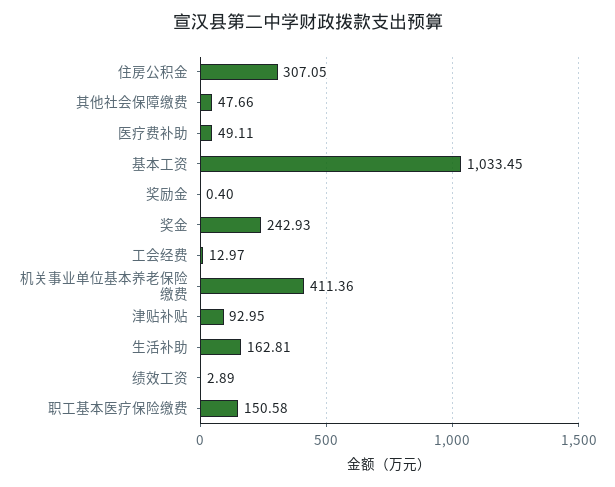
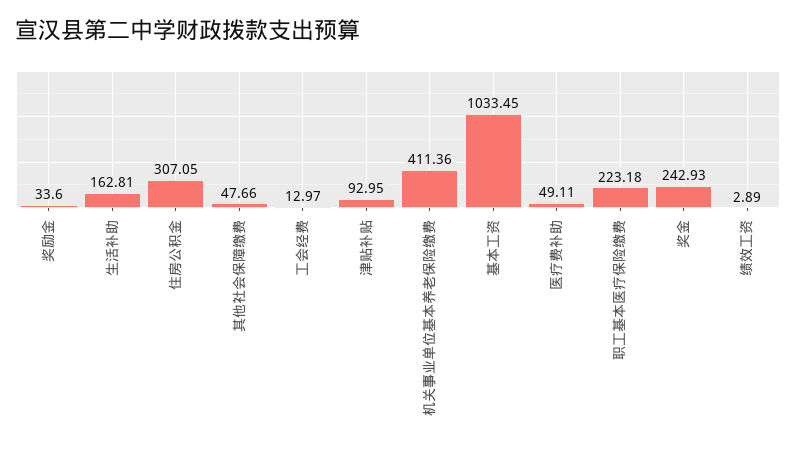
  {
    "住房公积金": 307.05,
    "其他社会保障缴费": 47.66,
    "医疗费补助": 49.11,
    "基本工资": 1033.45,
-   "奖励金": 0.4,
+   "奖励金": 33.6,
    "奖金": 242.93,
    "工会经费": 12.97,
    "机关事业单位基本养老保险缴费": 411.36,
    "津贴补贴": 92.95,
    "生活补助": 162.81,
    "绩效工资": 2.89,
-   "职工基本医疗保险缴费": 150.58
+   "职工基本医疗保险缴费": 223.18
  }

